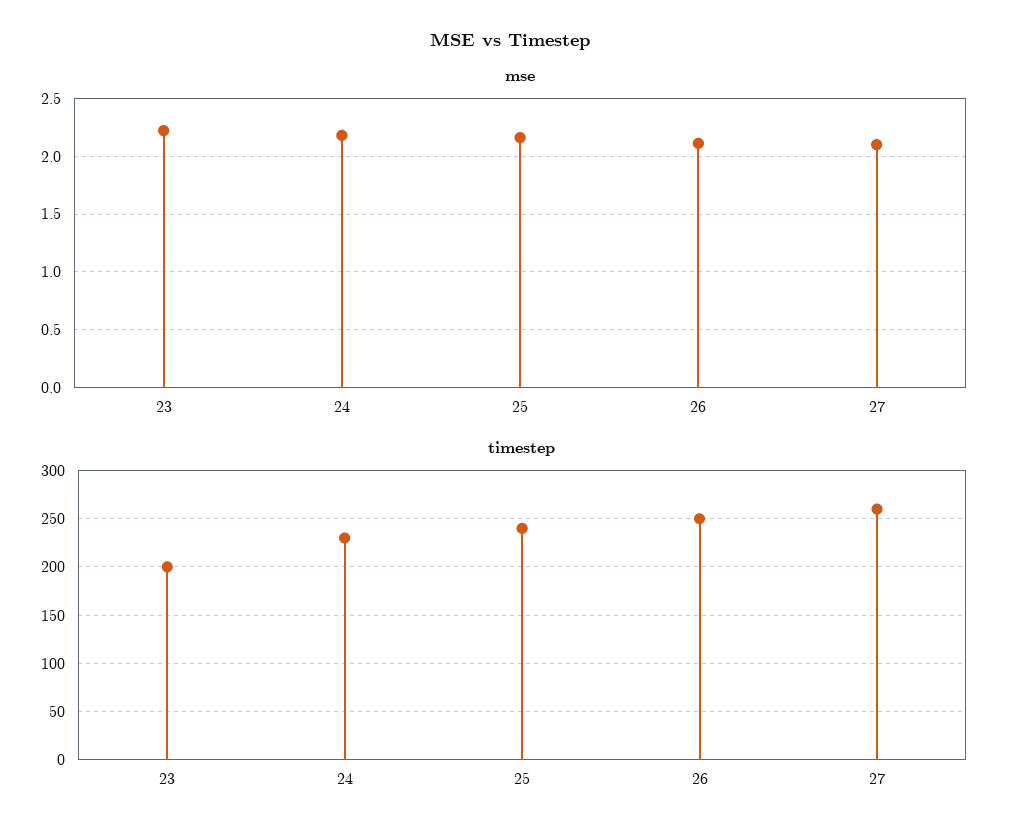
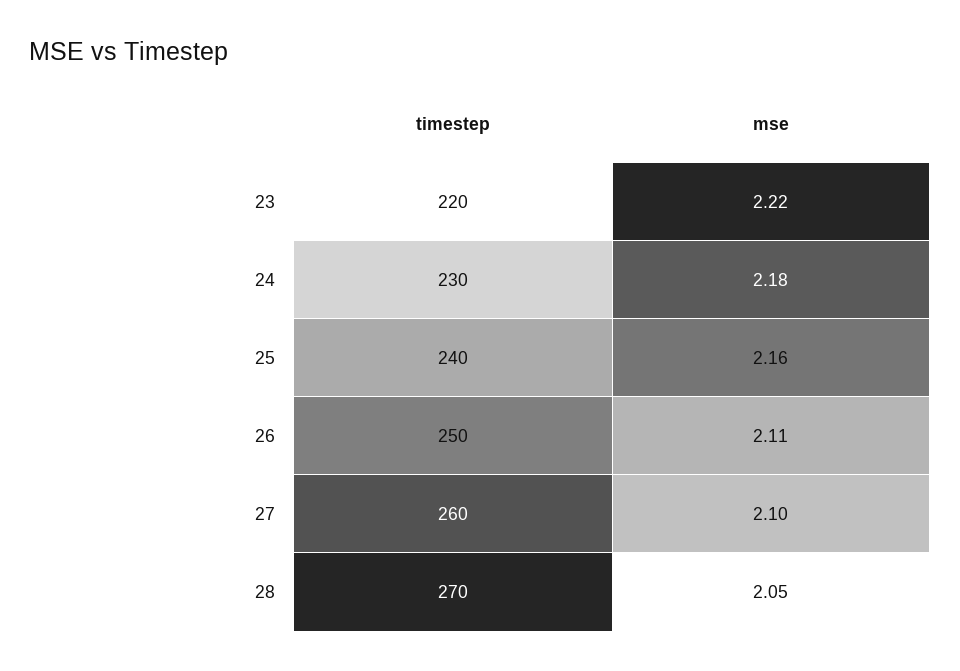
  {
    "mse": {
      "23": 2.22,
      "24": 2.18,
      "25": 2.16,
      "26": 2.11,
-     "27": 2.1
+     "27": 2.1,
+     "28": 2.05
    },
    "timestep": {
-     "23": 200,
+     "23": 220,
      "24": 230,
      "25": 240,
      "26": 250,
-     "27": 260
+     "27": 260,
+     "28": 270
    }
  }

